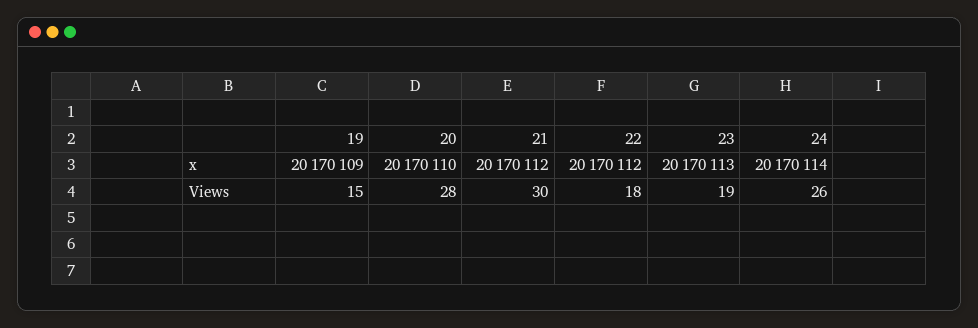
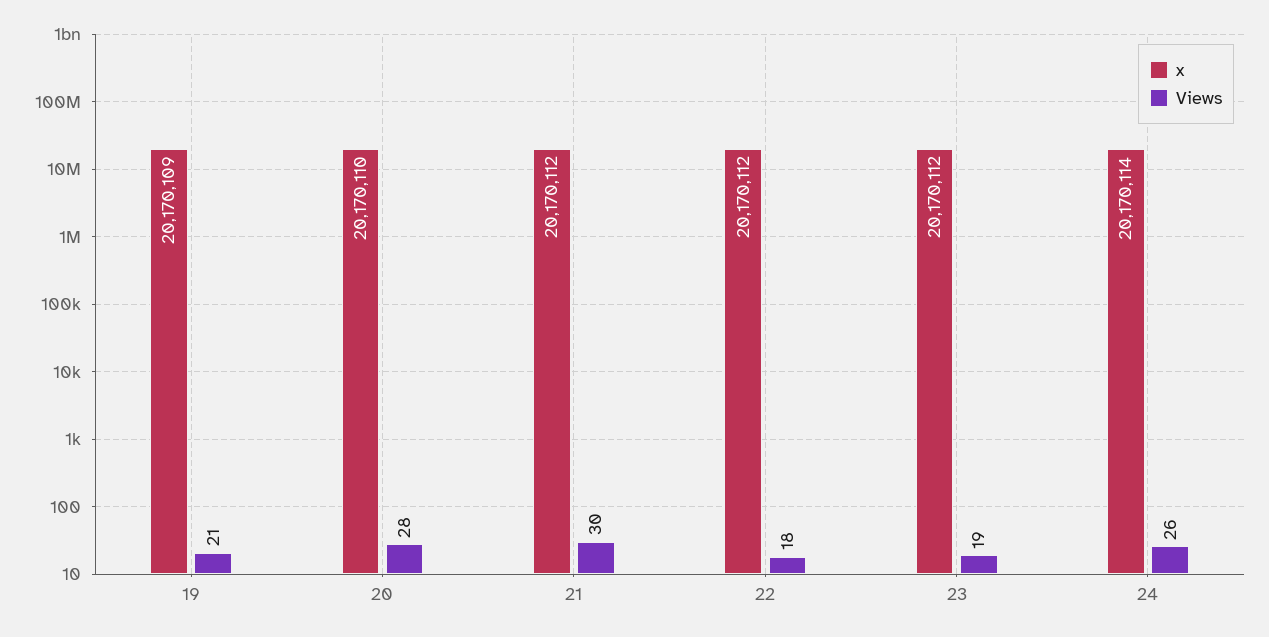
  {
    "x": {
      "19": 20170109,
      "20": 20170110,
      "21": 20170112,
      "22": 20170112,
-     "23": 20170113,
+     "23": 20170112,
      "24": 20170114
    },
    "Views": {
-     "19": 15,
+     "19": 21,
      "20": 28,
      "21": 30,
      "22": 18,
      "23": 19,
      "24": 26
    }
  }

